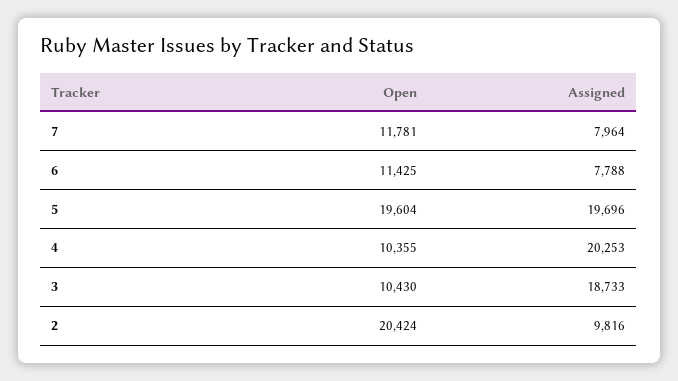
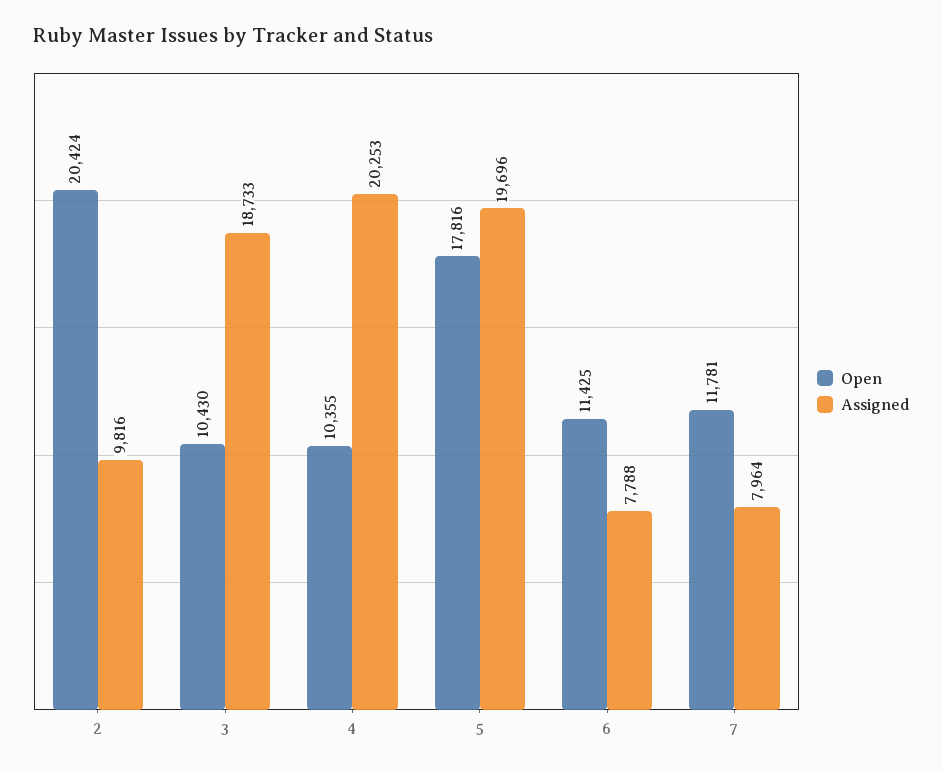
  {
    "Open": {
      "7": 11781,
      "6": 11425,
-     "5": 19604,
+     "5": 17816,
      "4": 10355,
      "3": 10430,
      "2": 20424
    },
    "Assigned": {
      "7": 7964,
      "6": 7788,
      "5": 19696,
      "4": 20253,
      "3": 18733,
      "2": 9816
    }
  }

